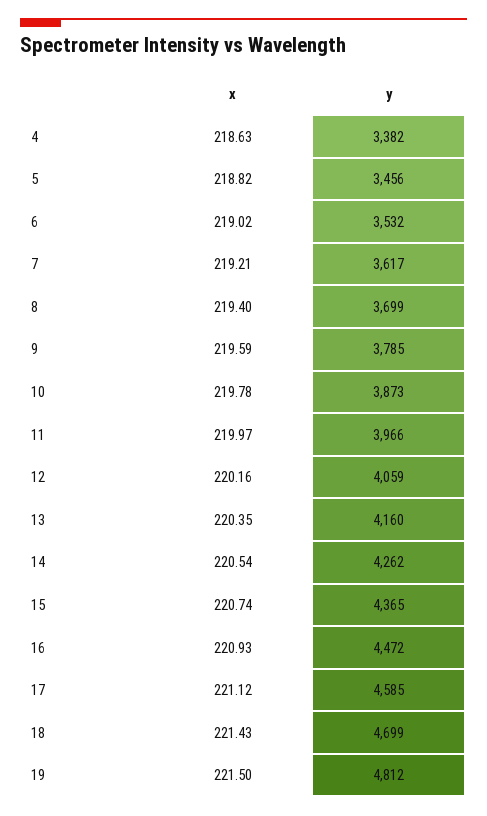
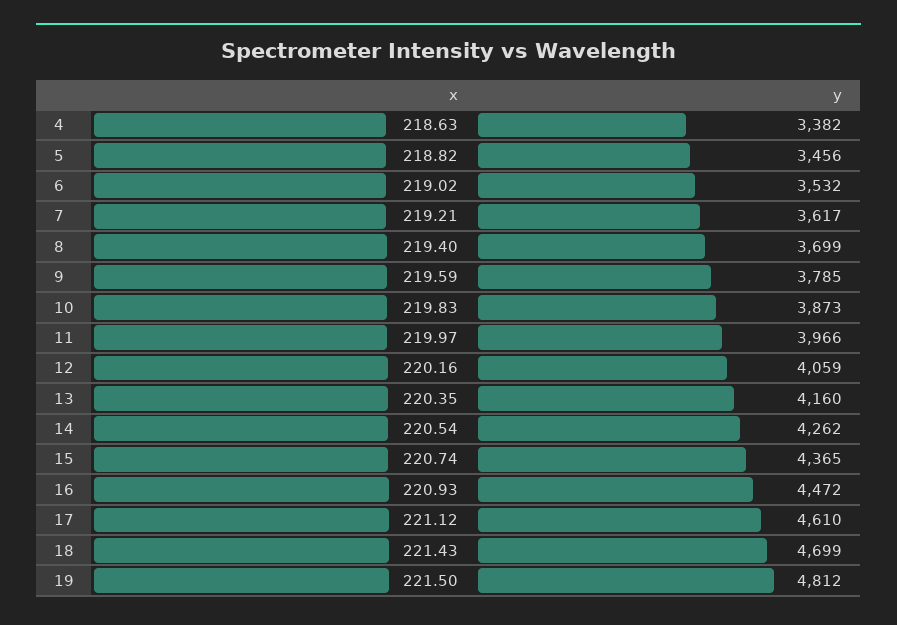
  {
    "x": {
      "4": 218.63,
      "5": 218.82,
      "6": 219.02,
      "7": 219.21,
      "8": 219.4,
      "9": 219.59,
-     "10": 219.78,
+     "10": 219.83,
      "11": 219.97,
      "12": 220.16,
      "13": 220.35,
      "14": 220.54,
      "15": 220.74,
      "16": 220.93,
      "17": 221.12,
      "18": 221.43,
      "19": 221.5
    },
    "y": {
      "4": 3382,
      "5": 3456,
      "6": 3532,
      "7": 3617,
      "8": 3699,
      "9": 3785,
      "10": 3873,
      "11": 3966,
      "12": 4059,
      "13": 4160,
      "14": 4262,
      "15": 4365,
      "16": 4472,
-     "17": 4585,
+     "17": 4610,
      "18": 4699,
      "19": 4812
    }
  }

